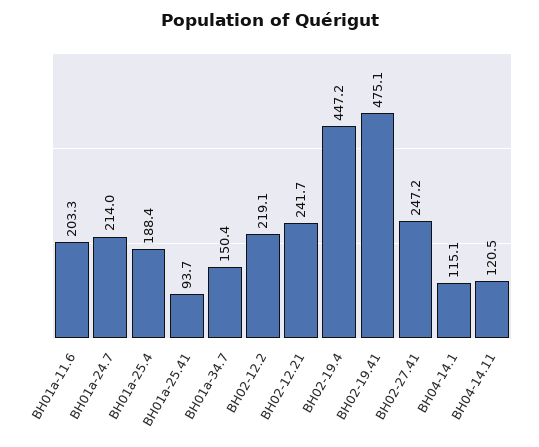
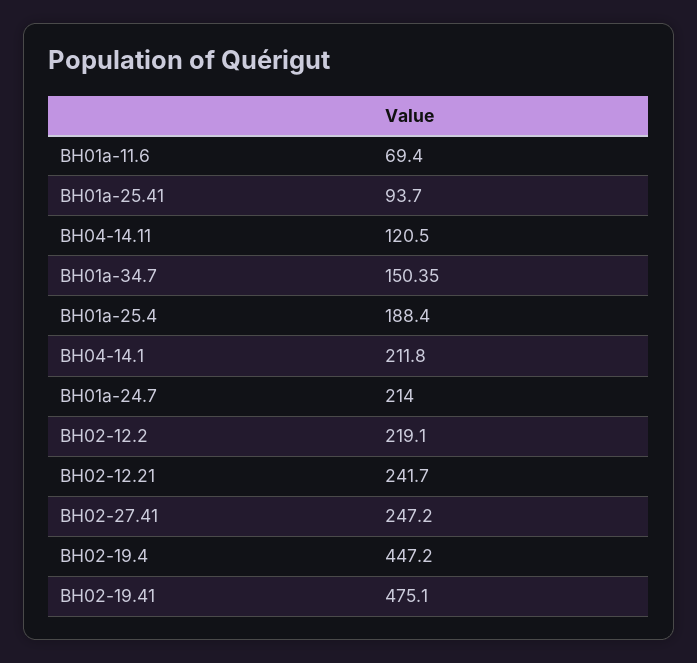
  {
-   "BH01a-11.6": 203.3,
+   "BH01a-11.6": 69.4,
    "BH01a-24.7": 214,
    "BH01a-25.4": 188.4,
    "BH01a-25.41": 93.7,
    "BH01a-34.7": 150.35,
    "BH02-12.2": 219.1,
    "BH02-12.21": 241.7,
    "BH02-19.4": 447.2,
    "BH02-19.41": 475.1,
    "BH02-27.41": 247.2,
-   "BH04-14.1": 115.1,
+   "BH04-14.1": 211.8,
    "BH04-14.11": 120.5
  }

